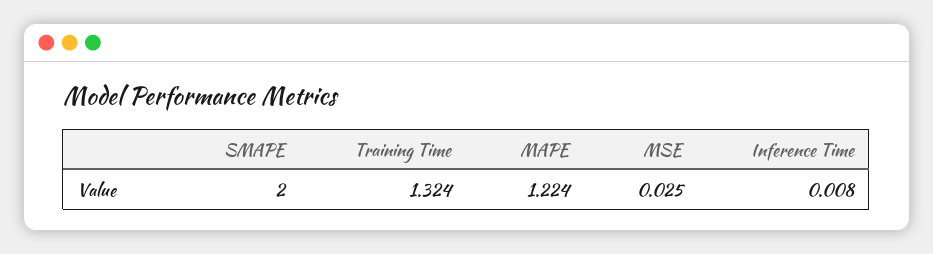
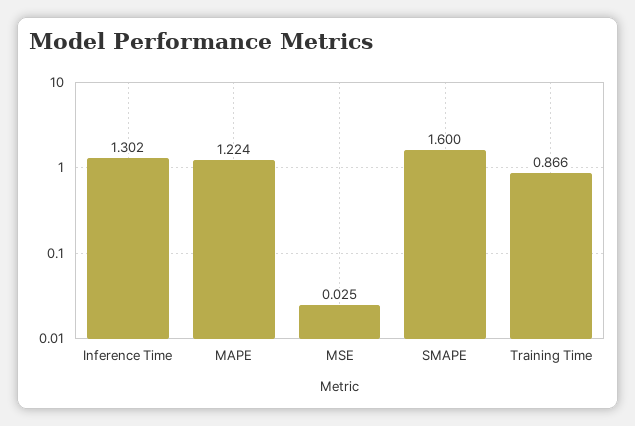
  {
-   "SMAPE": 2,
+   "SMAPE": 1.6,
-   "Training Time": 1.324,
+   "Training Time": 0.866,
    "MAPE": 1.224,
    "MSE": 0.025,
-   "Inference Time": 0.008
+   "Inference Time": 1.302
  }

